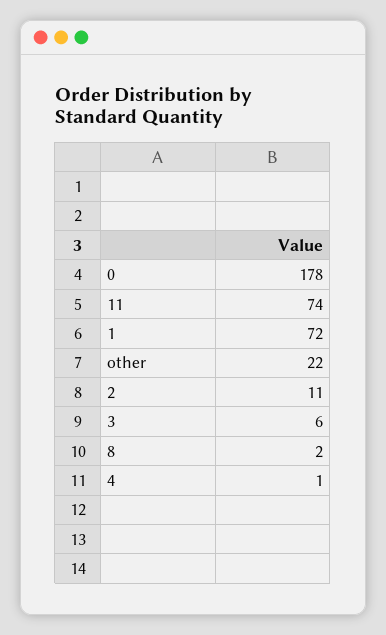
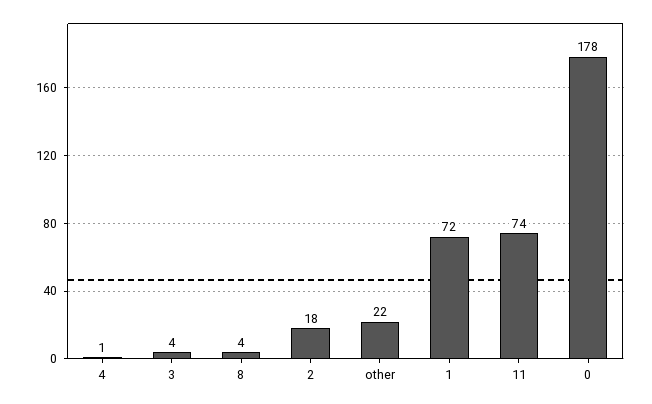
  {
    "0": 178,
    "11": 74,
    "1": 72,
    "other": 22,
-   "2": 11,
+   "2": 18,
-   "3": 6,
+   "3": 4,
-   "8": 2,
+   "8": 4,
    "4": 1
  }

